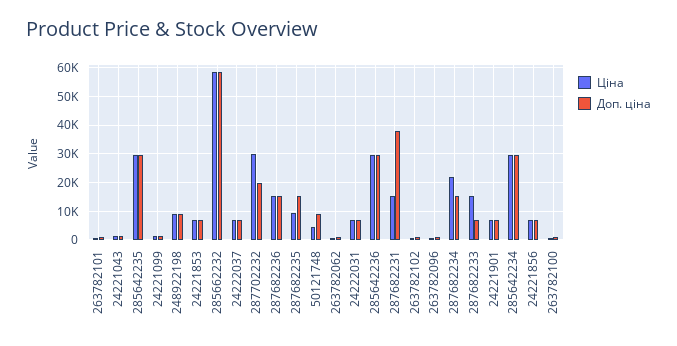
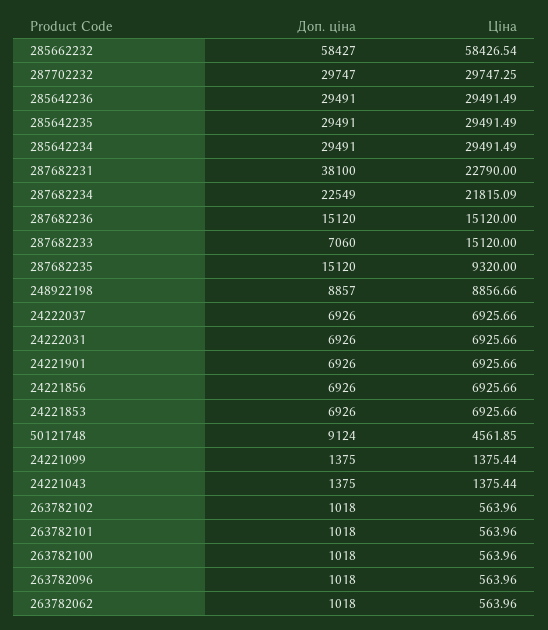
  {
    "Ціна": {
      "263782101": 563.96,
      "24221043": 1375.44,
      "285642235": 29491.49,
      "24221099": 1375.44,
      "248922198": 8856.66,
      "24221853": 6925.66,
      "285662232": 58426.54,
      "24222037": 6925.66,
      "287702232": 29747.25,
      "287682236": 15120,
      "287682235": 9320,
      "50121748": 4561.85,
      "263782062": 563.96,
      "24222031": 6925.66,
      "285642236": 29491.49,
-     "287682231": 15000,
+     "287682231": 22790,
      "263782102": 563.96,
      "263782096": 563.96,
      "287682234": 21815.09,
      "287682233": 15120,
      "24221901": 6925.66,
      "285642234": 29491.49,
      "24221856": 6925.66,
      "263782100": 563.96
    },
    "Доп. ціна": {
      "263782101": 1018,
      "24221043": 1375,
      "285642235": 29491,
      "24221099": 1375,
      "248922198": 8857,
      "24221853": 6926,
      "285662232": 58427,
      "24222037": 6926,
-     "287702232": 20000,
+     "287702232": 29747,
      "287682236": 15120,
      "287682235": 15120,
      "50121748": 9124,
      "263782062": 1018,
      "24222031": 6926,
      "285642236": 29491,
      "287682231": 38100,
      "263782102": 1018,
      "263782096": 1018,
-     "287682234": 15000,
+     "287682234": 22549,
      "287682233": 7060,
      "24221901": 6926,
      "285642234": 29491,
      "24221856": 6926,
      "263782100": 1018
    }
  }

